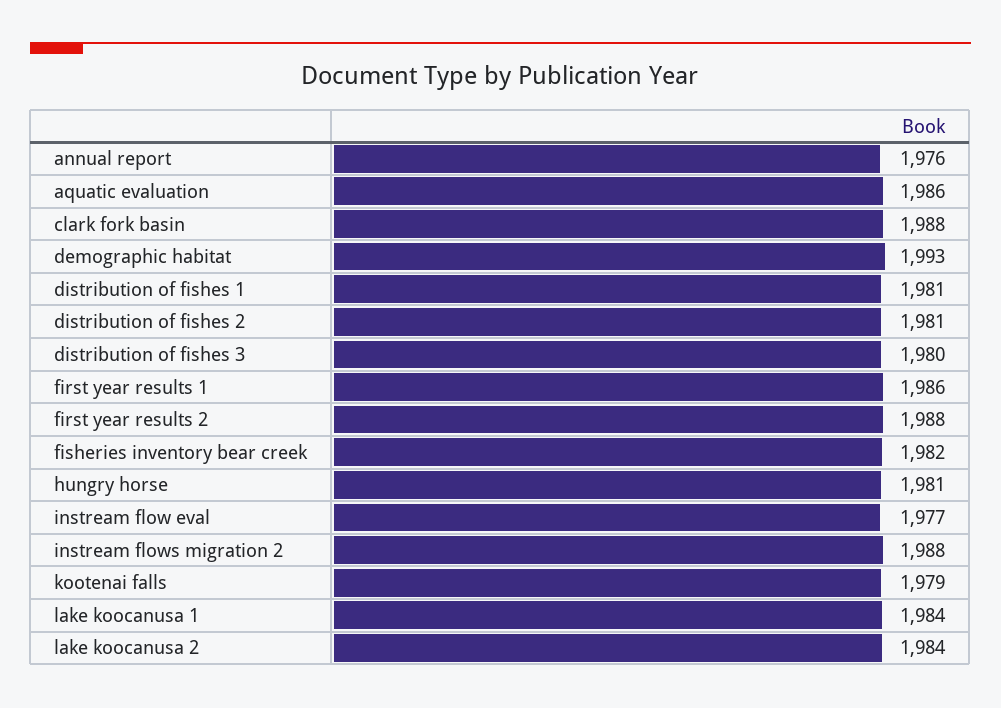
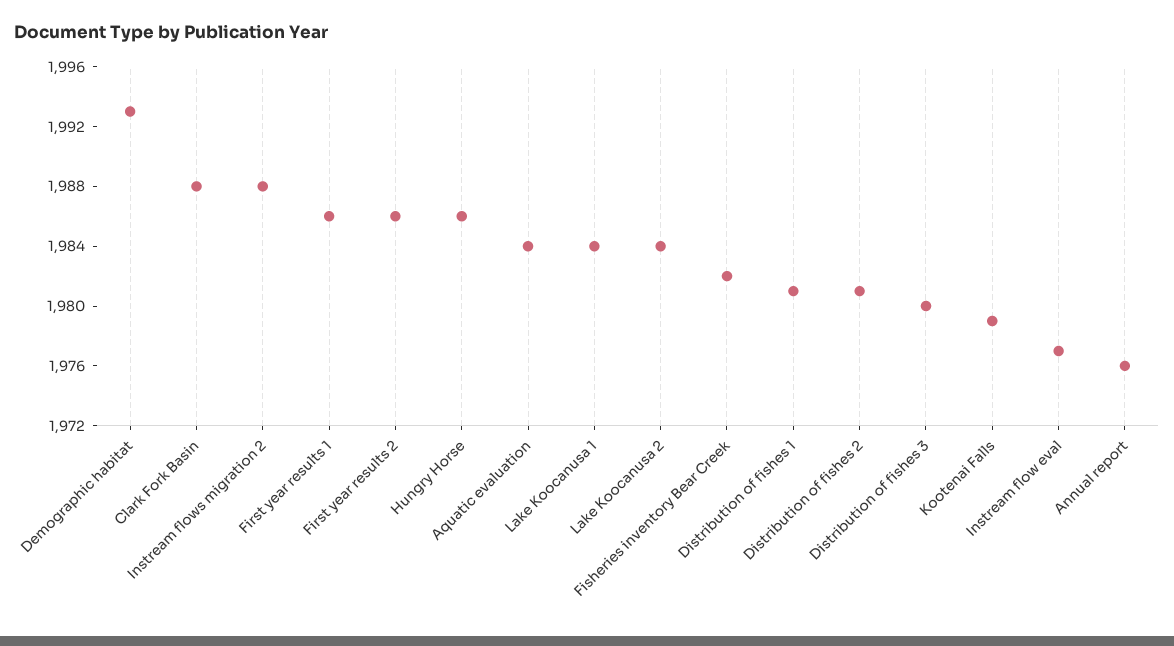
  {
    "annual report": 1976,
-   "aquatic evaluation": 1986,
+   "aquatic evaluation": 1984,
    "clark fork basin": 1988,
    "demographic habitat": 1993,
    "distribution of fishes 1": 1981,
    "distribution of fishes 2": 1981,
    "distribution of fishes 3": 1980,
    "first year results 1": 1986,
-   "first year results 2": 1988,
+   "first year results 2": 1986,
    "fisheries inventory bear creek": 1982,
-   "hungry horse": 1981,
+   "hungry horse": 1986,
    "instream flow eval": 1977,
    "instream flows migration 2": 1988,
    "kootenai falls": 1979,
    "lake koocanusa 1": 1984,
    "lake koocanusa 2": 1984
  }

